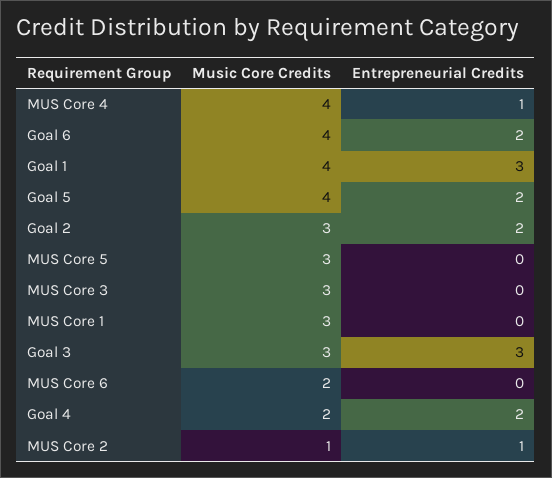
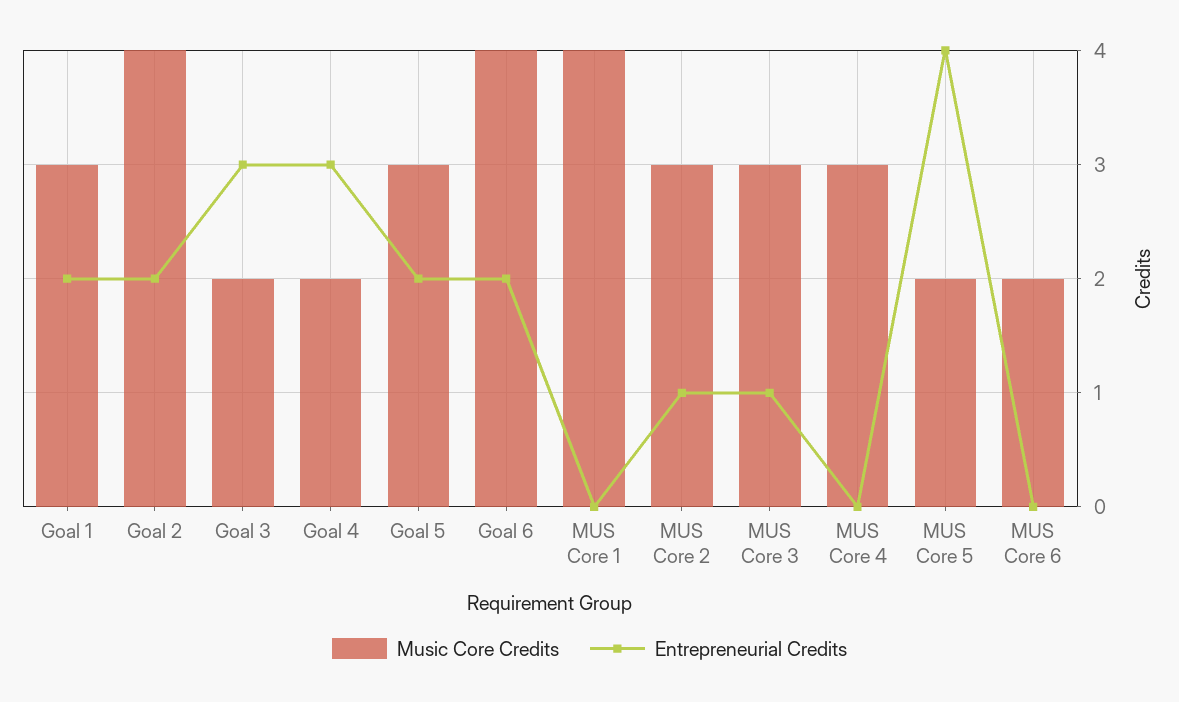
  {
    "Music Core Credits": {
-     "MUS Core 4": 4,
+     "MUS Core 4": 3,
      "Goal 6": 4,
-     "Goal 1": 4,
+     "Goal 1": 3,
-     "Goal 5": 4,
+     "Goal 5": 3,
-     "Goal 2": 3,
+     "Goal 2": 4,
-     "MUS Core 5": 3,
+     "MUS Core 5": 2,
      "MUS Core 3": 3,
-     "MUS Core 1": 3,
+     "MUS Core 1": 4,
-     "Goal 3": 3,
+     "Goal 3": 2,
      "MUS Core 6": 2,
      "Goal 4": 2,
-     "MUS Core 2": 1
+     "MUS Core 2": 3
    },
    "Entrepreneurial Credits": {
-     "MUS Core 4": 1,
+     "MUS Core 4": 0,
      "Goal 6": 2,
-     "Goal 1": 3,
+     "Goal 1": 2,
      "Goal 5": 2,
      "Goal 2": 2,
-     "MUS Core 5": 0,
+     "MUS Core 5": 4,
-     "MUS Core 3": 0,
+     "MUS Core 3": 1,
      "MUS Core 1": 0,
      "Goal 3": 3,
      "MUS Core 6": 0,
-     "Goal 4": 2,
+     "Goal 4": 3,
      "MUS Core 2": 1
    }
  }

